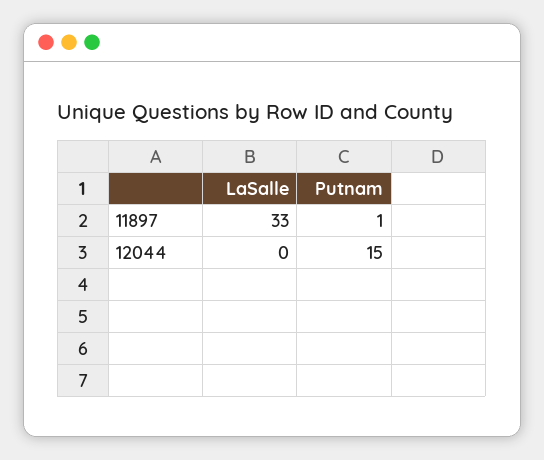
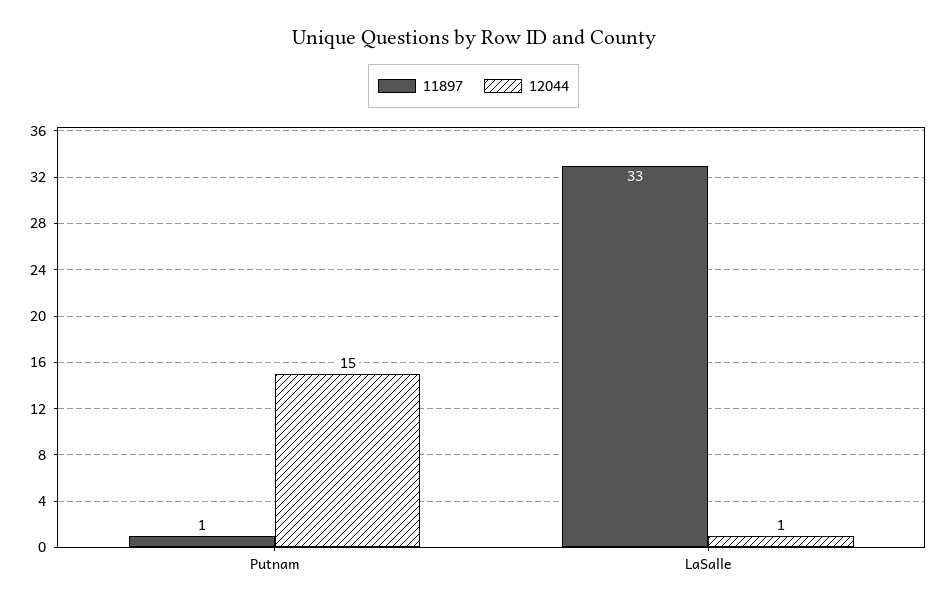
  {
    "11897": {
      "LaSalle": 33,
      "Putnam": 1
    },
    "12044": {
-     "LaSalle": 0,
+     "LaSalle": 1,
      "Putnam": 15
    }
  }

